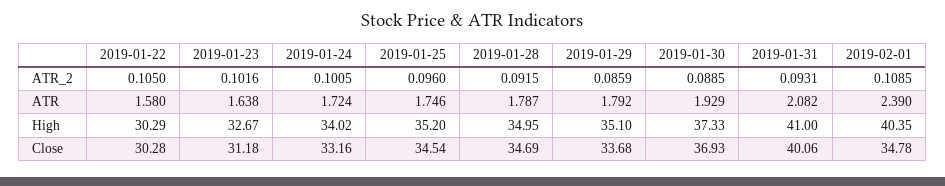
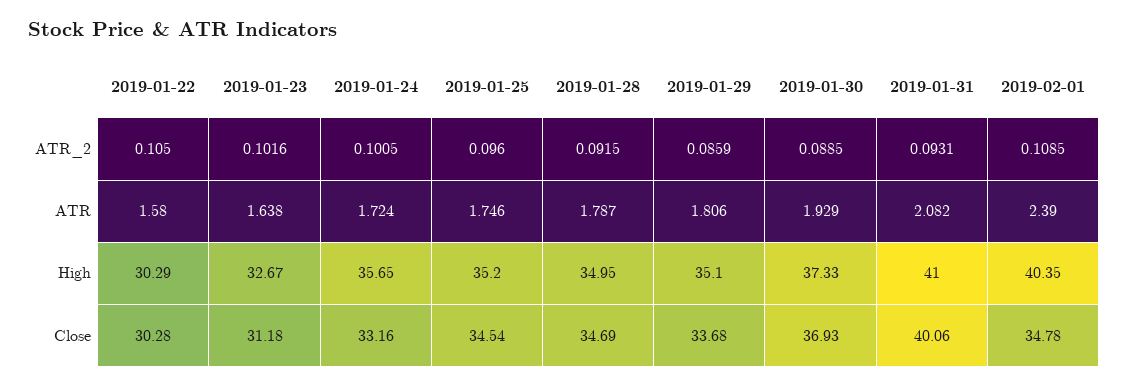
  {
    "2019-01-22": {
      "ATR_2": 0.105,
      "ATR": 1.58,
      "High": 30.29,
      "Close": 30.28
    },
    "2019-01-23": {
      "ATR_2": 0.1016,
      "ATR": 1.638,
      "High": 32.67,
      "Close": 31.18
    },
    "2019-01-24": {
      "ATR_2": 0.1005,
      "ATR": 1.724,
-     "High": 34.02,
+     "High": 35.65,
      "Close": 33.16
    },
    "2019-01-25": {
      "ATR_2": 0.096,
      "ATR": 1.746,
      "High": 35.2,
      "Close": 34.54
    },
    "2019-01-28": {
      "ATR_2": 0.0915,
      "ATR": 1.787,
      "High": 34.95,
      "Close": 34.69
    },
    "2019-01-29": {
      "ATR_2": 0.0859,
-     "ATR": 1.792,
+     "ATR": 1.806,
      "High": 35.1,
      "Close": 33.68
    },
    "2019-01-30": {
      "ATR_2": 0.0885,
      "ATR": 1.929,
      "High": 37.33,
      "Close": 36.93
    },
    "2019-01-31": {
      "ATR_2": 0.0931,
      "ATR": 2.082,
      "High": 41,
      "Close": 40.06
    },
    "2019-02-01": {
      "ATR_2": 0.1085,
      "ATR": 2.39,
      "High": 40.35,
      "Close": 34.78
    }
  }

